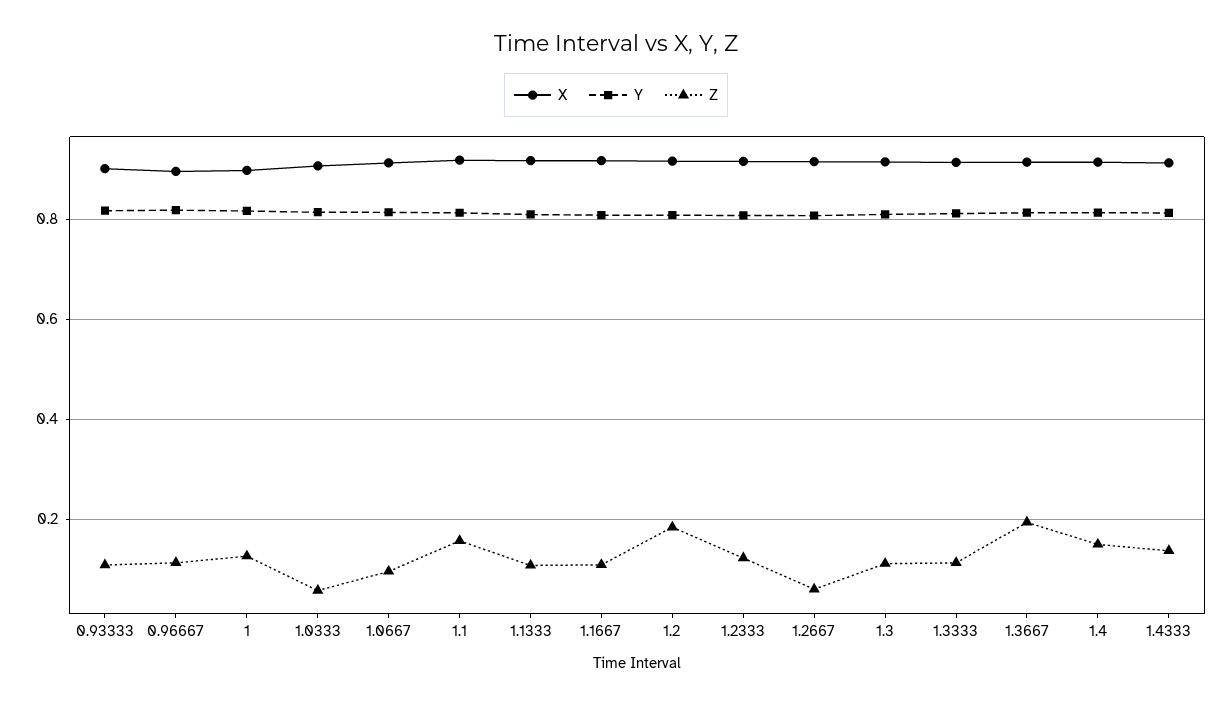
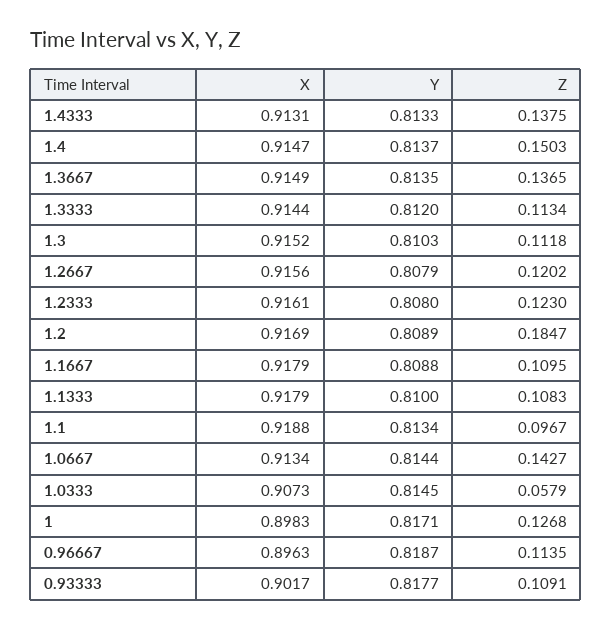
  {
    "X": {
      "0.93333": 0.9017,
      "0.96667": 0.8963,
      "1": 0.8983,
      "1.0333": 0.9073,
      "1.0667": 0.9134,
      "1.1": 0.9188,
      "1.1333": 0.9179,
      "1.1667": 0.9179,
      "1.2": 0.9169,
      "1.2333": 0.9161,
      "1.2667": 0.9156,
      "1.3": 0.9152,
      "1.3333": 0.9144,
      "1.3667": 0.9149,
      "1.4": 0.9147,
      "1.4333": 0.9131
    },
    "Y": {
      "0.93333": 0.8177,
      "0.96667": 0.8187,
      "1": 0.8171,
      "1.0333": 0.8145,
      "1.0667": 0.8144,
      "1.1": 0.8134,
      "1.1333": 0.81,
      "1.1667": 0.8088,
      "1.2": 0.8089,
      "1.2333": 0.808,
      "1.2667": 0.8079,
      "1.3": 0.8103,
      "1.3333": 0.812,
      "1.3667": 0.8135,
      "1.4": 0.8137,
      "1.4333": 0.8133
    },
    "Z": {
      "0.93333": 0.1091,
      "0.96667": 0.1135,
      "1": 0.1268,
      "1.0333": 0.0579,
-     "1.0667": 0.1,
+     "1.0667": 0.1427,
-     "1.1": 0.16,
+     "1.1": 0.0967,
      "1.1333": 0.1083,
      "1.1667": 0.1095,
      "1.2": 0.1847,
      "1.2333": 0.123,
-     "1.2667": 0.06,
+     "1.2667": 0.1202,
      "1.3": 0.1118,
      "1.3333": 0.1134,
-     "1.3667": 0.2,
+     "1.3667": 0.1365,
      "1.4": 0.1503,
      "1.4333": 0.1375
    }
  }

